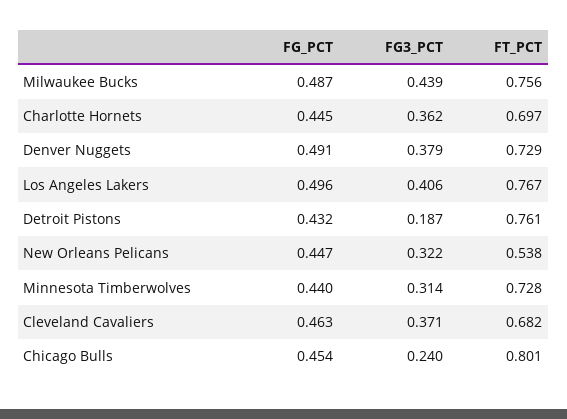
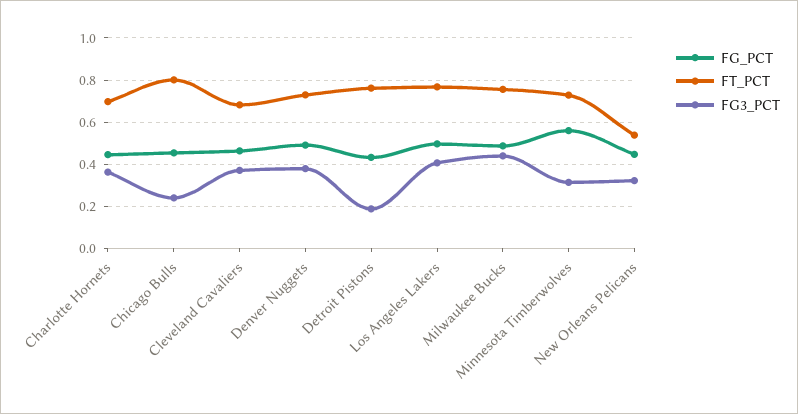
  {
    "FG_PCT": {
      "Milwaukee Bucks": 0.487,
      "Charlotte Hornets": 0.445,
      "Denver Nuggets": 0.491,
      "Los Angeles Lakers": 0.496,
      "Detroit Pistons": 0.432,
      "New Orleans Pelicans": 0.447,
-     "Minnesota Timberwolves": 0.44,
+     "Minnesota Timberwolves": 0.55,
      "Cleveland Cavaliers": 0.463,
      "Chicago Bulls": 0.454
    },
    "FG3_PCT": {
      "Milwaukee Bucks": 0.439,
      "Charlotte Hornets": 0.362,
      "Denver Nuggets": 0.379,
      "Los Angeles Lakers": 0.406,
      "Detroit Pistons": 0.187,
      "New Orleans Pelicans": 0.322,
      "Minnesota Timberwolves": 0.314,
      "Cleveland Cavaliers": 0.371,
      "Chicago Bulls": 0.24
    },
    "FT_PCT": {
      "Milwaukee Bucks": 0.756,
      "Charlotte Hornets": 0.697,
      "Denver Nuggets": 0.729,
      "Los Angeles Lakers": 0.767,
      "Detroit Pistons": 0.761,
      "New Orleans Pelicans": 0.538,
      "Minnesota Timberwolves": 0.728,
      "Cleveland Cavaliers": 0.682,
      "Chicago Bulls": 0.801
    }
  }

